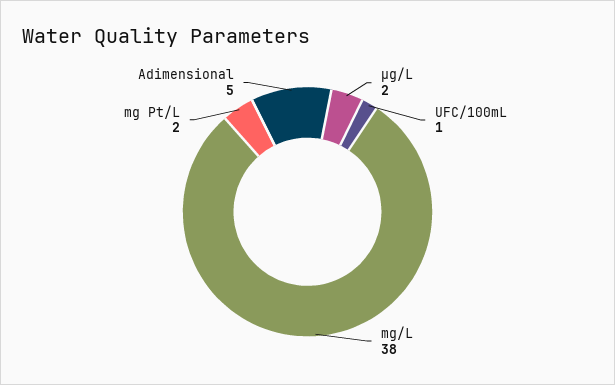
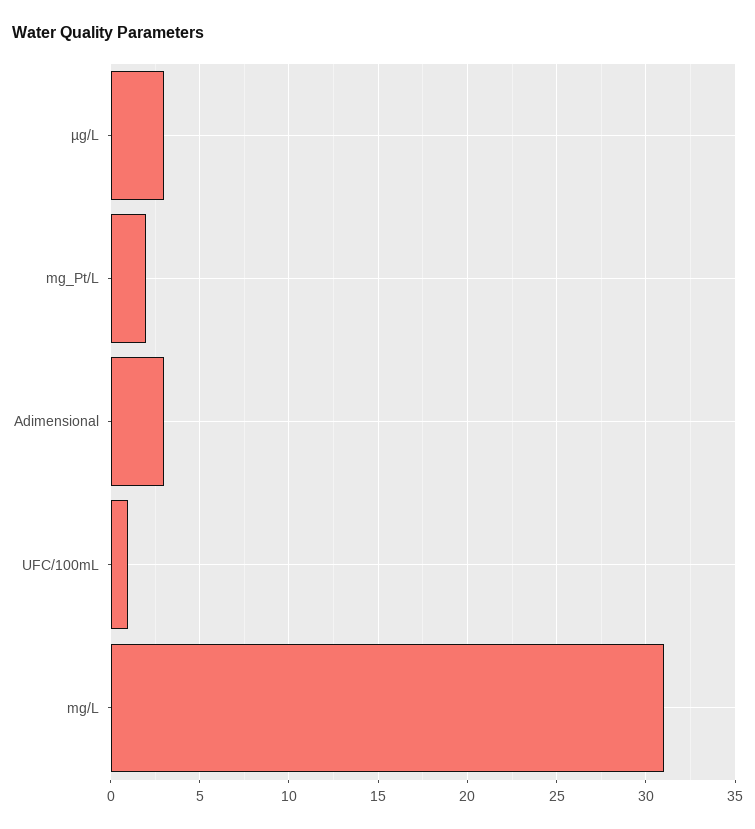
  {
-   "µg/L": 2,
+   "µg/L": 3,
    "UFC/100mL": 1,
-   "mg/L": 38,
+   "mg/L": 31,
    "mg Pt/L": 2,
-   "Adimensional": 5
+   "Adimensional": 3
  }

